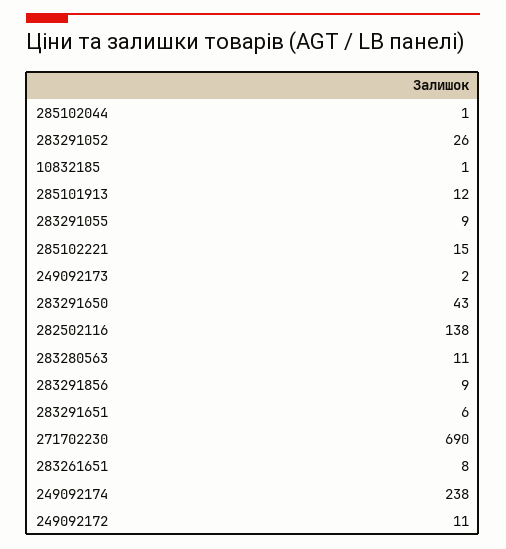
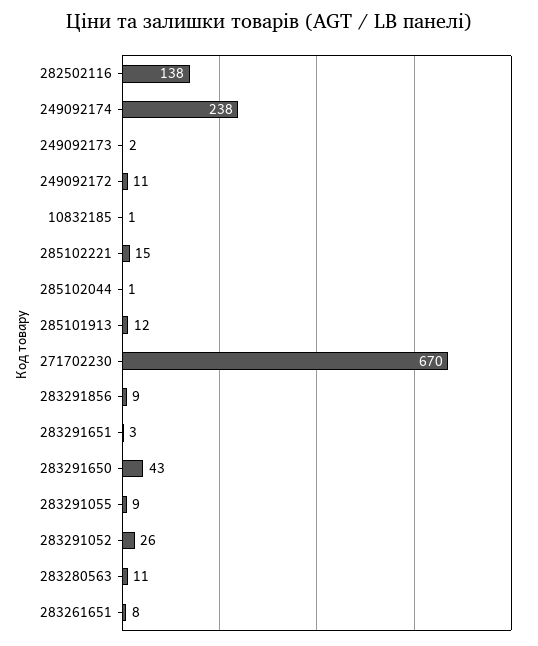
  {
    "285102044": 1,
    "283291052": 26,
    "10832185": 1,
    "285101913": 12,
    "283291055": 9,
    "285102221": 15,
    "249092173": 2,
    "283291650": 43,
    "282502116": 138,
    "283280563": 11,
    "283291856": 9,
-   "283291651": 6,
+   "283291651": 3,
-   "271702230": 690,
+   "271702230": 670,
    "283261651": 8,
    "249092174": 238,
    "249092172": 11
  }

